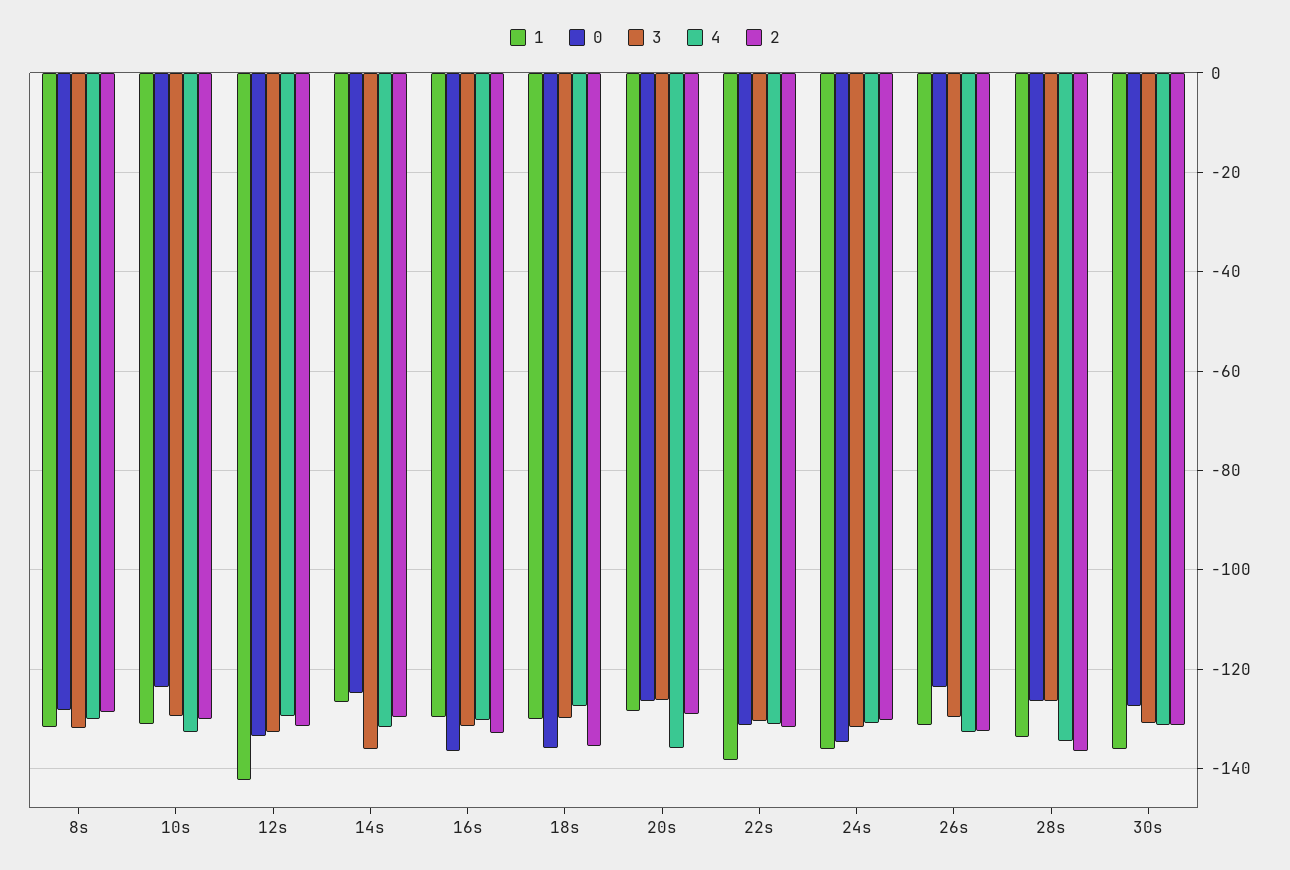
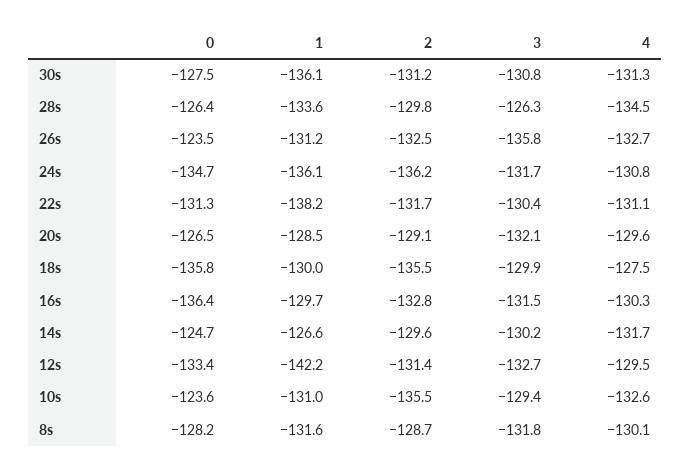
  {
    "1": {
      "8s": -131.6,
      "10s": -131,
      "12s": -142.2,
      "14s": -126.6,
      "16s": -129.7,
      "18s": -130,
      "20s": -128.5,
      "22s": -138.2,
      "24s": -136.1,
      "26s": -131.2,
      "28s": -133.6,
      "30s": -136.1
    },
    "0": {
      "8s": -128.2,
      "10s": -123.6,
      "12s": -133.4,
      "14s": -124.7,
      "16s": -136.4,
      "18s": -135.8,
      "20s": -126.5,
      "22s": -131.3,
      "24s": -134.7,
      "26s": -123.5,
      "28s": -126.4,
      "30s": -127.5
    },
    "3": {
      "8s": -131.8,
      "10s": -129.4,
      "12s": -132.7,
-     "14s": -136,
+     "14s": -130.2,
      "16s": -131.5,
      "18s": -129.9,
-     "20s": -126,
+     "20s": -132.1,
      "22s": -130.4,
      "24s": -131.7,
-     "26s": -130,
+     "26s": -135.8,
      "28s": -126.3,
      "30s": -130.8
    },
    "4": {
      "8s": -130.1,
      "10s": -132.6,
      "12s": -129.5,
      "14s": -131.7,
      "16s": -130.3,
      "18s": -127.5,
-     "20s": -136,
+     "20s": -129.6,
      "22s": -131.1,
      "24s": -130.8,
      "26s": -132.7,
      "28s": -134.5,
      "30s": -131.3
    },
    "2": {
      "8s": -128.7,
-     "10s": -130,
+     "10s": -135.5,
      "12s": -131.4,
      "14s": -129.6,
      "16s": -132.8,
      "18s": -135.5,
      "20s": -129.1,
      "22s": -131.7,
-     "24s": -130,
+     "24s": -136.2,
      "26s": -132.5,
-     "28s": -136,
+     "28s": -129.8,
      "30s": -131.2
    }
  }

